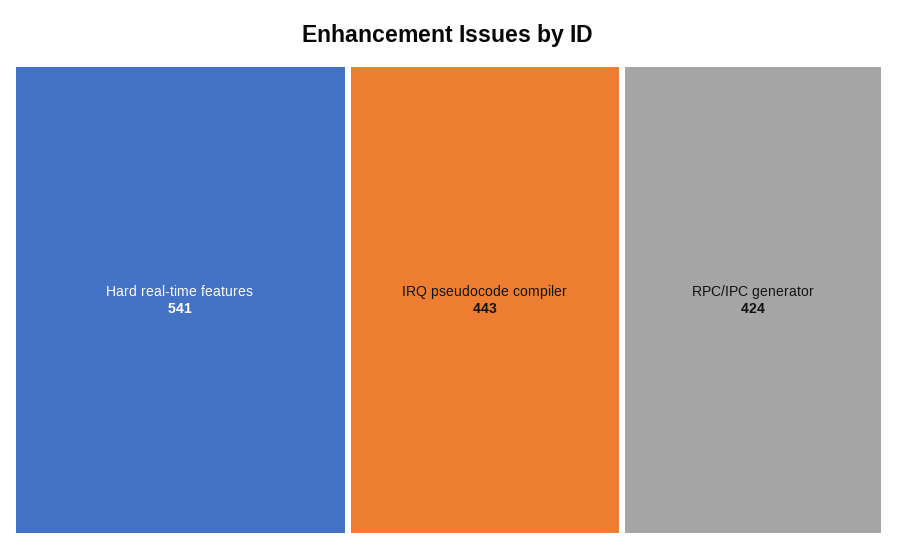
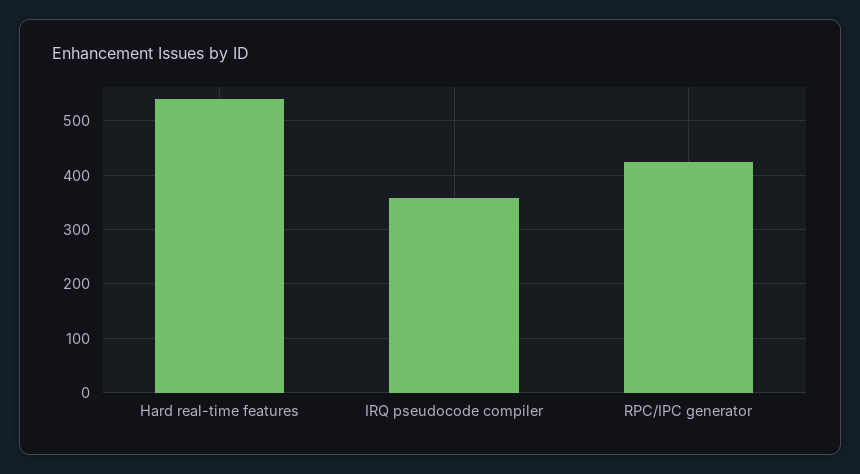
  {
    "Hard real-time features": 541,
-   "IRQ pseudocode compiler": 443,
+   "IRQ pseudocode compiler": 360,
    "RPC/IPC generator": 424
  }

